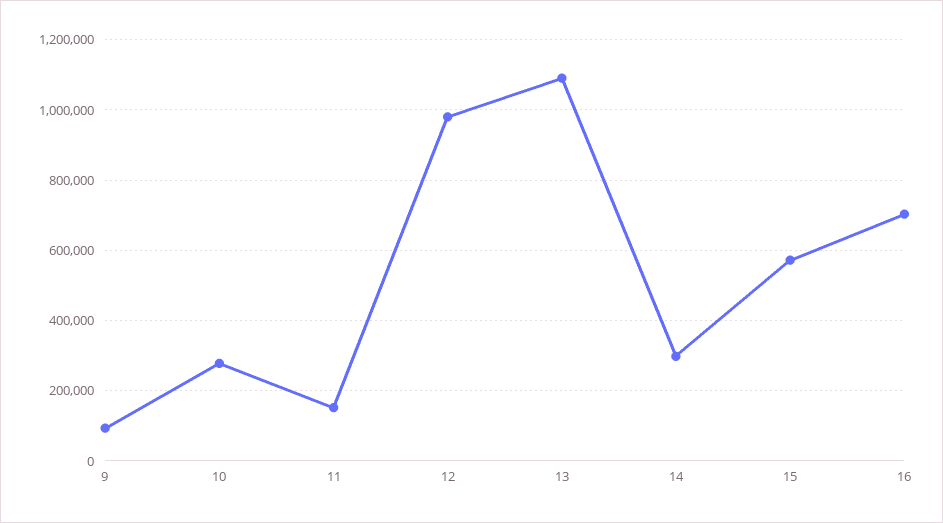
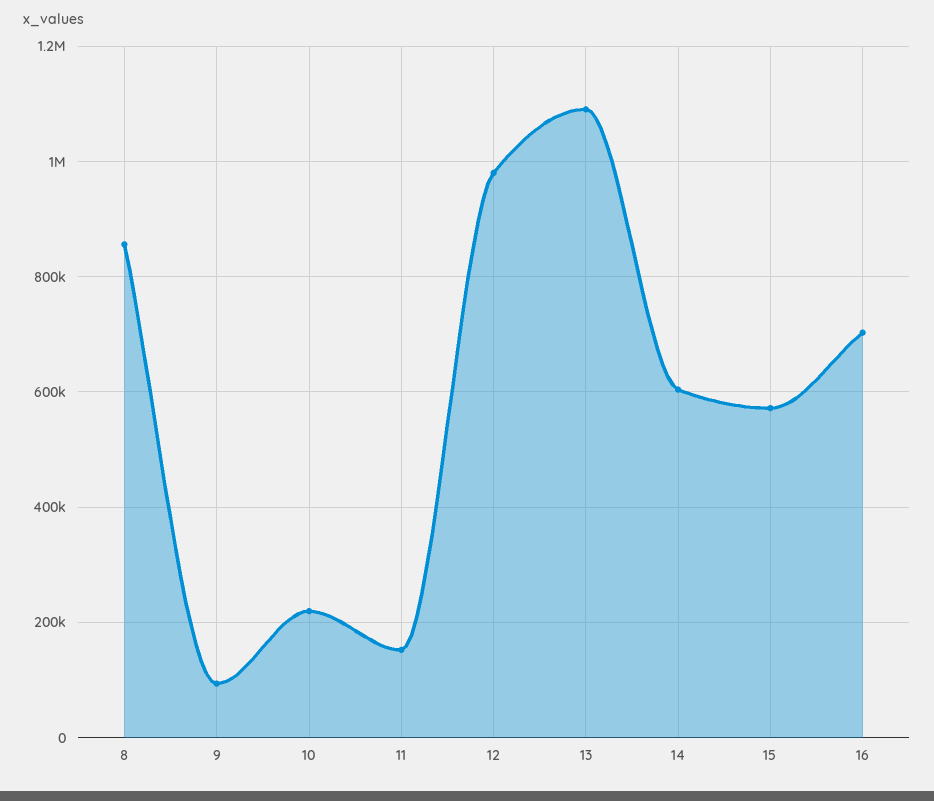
  {
    "9": 100000,
-   "10": 280000,
+   "10": 220000,
    "11": 160000,
    "12": 980000,
    "13": 1100000,
-   "14": 300000,
+   "14": 600000,
    "15": 580000,
-   "16": 700000
+   "16": 700000,
+   "8": 860000
  }

